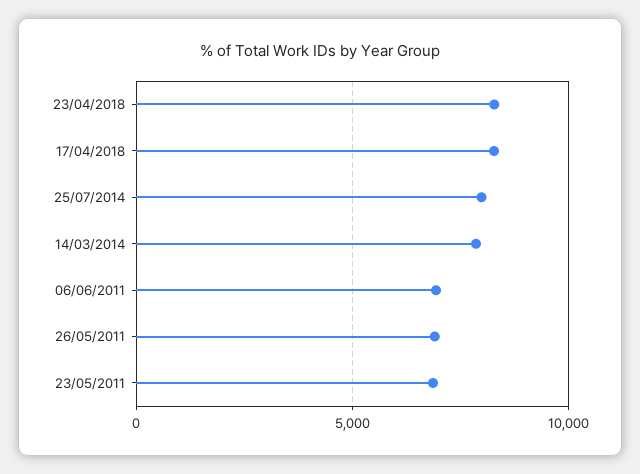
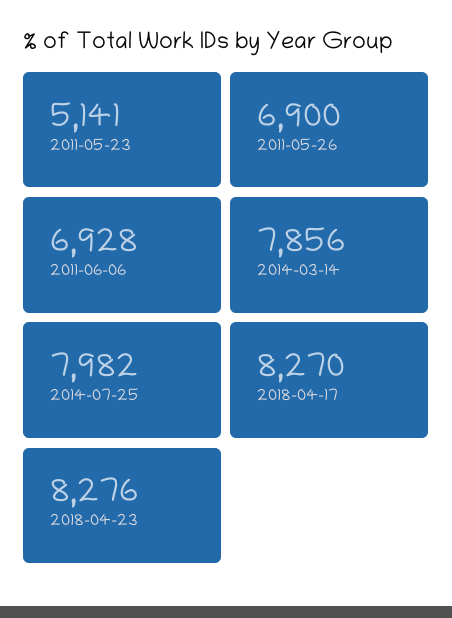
  {
    "23/04/2018": 8276,
    "17/04/2018": 8270,
    "25/07/2014": 7982,
    "14/03/2014": 7856,
    "06/06/2011": 6928,
    "26/05/2011": 6900,
-   "23/05/2011": 7000
+   "23/05/2011": 5141
  }

